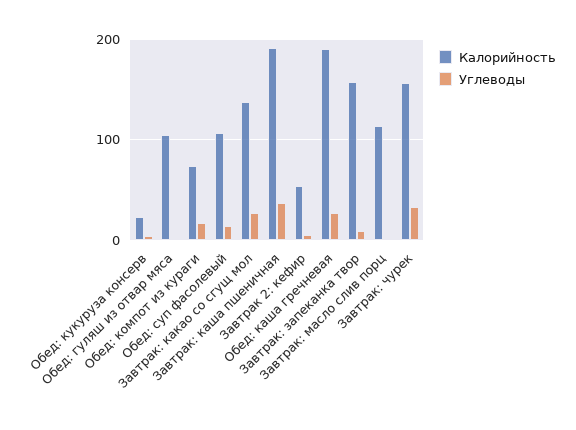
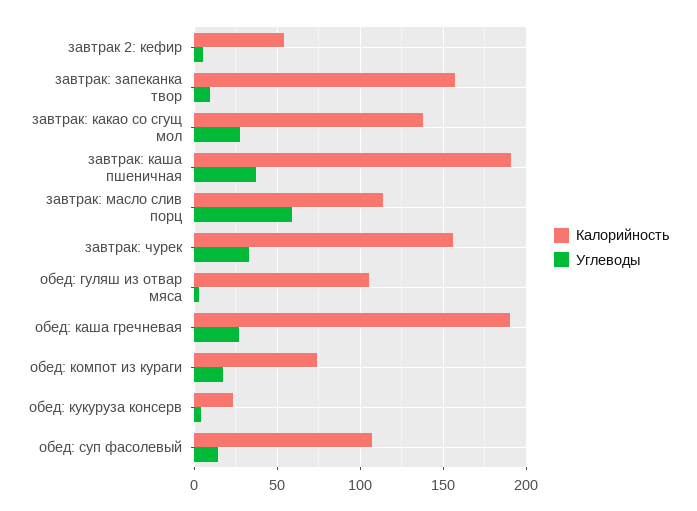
  {
    "Калорийность": {
      "Обед: кукуруза консерв": 25,
      "Обед: гуляш из отвар мяса": 105,
      "Обед: компот из кураги": 75,
      "Обед: суп фасолевый": 105,
      "Завтрак: какао со сгущ мол": 140,
      "Завтрак: каша пшеничная": 190,
      "Завтрак 2: кефир": 55,
      "Обед: каша гречневая": 190,
      "Завтрак: запеканка твор": 155,
      "Завтрак: масло слив порц": 115,
      "Завтрак: чурек": 155
    },
    "Углеводы": {
      "Обед: кукуруза консерв": 5,
      "Обед: гуляш из отвар мяса": 5,
      "Обед: компот из кураги": 15,
      "Обед: суп фасолевый": 15,
      "Завтрак: какао со сгущ мол": 30,
      "Завтрак: каша пшеничная": 35,
      "Завтрак 2: кефир": 5,
      "Обед: каша гречневая": 25,
      "Завтрак: запеканка твор": 10,
-     "Завтрак: масло слив порц": 0,
+     "Завтрак: масло слив порц": 60,
      "Завтрак: чурек": 35
    }
  }

